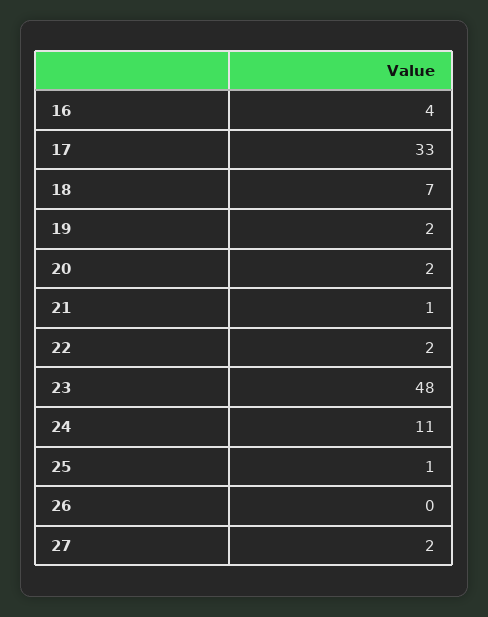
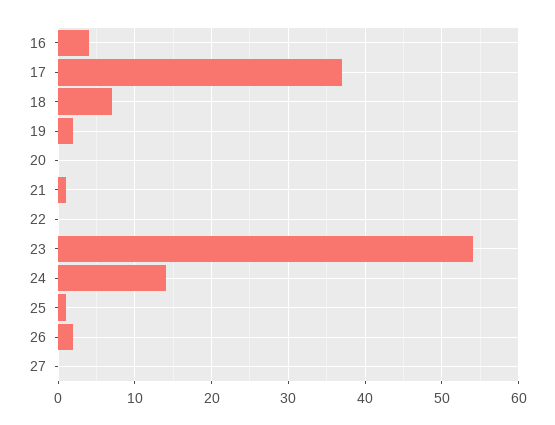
  {
    "16": 4,
-   "17": 33,
+   "17": 37,
    "18": 7,
    "19": 2,
-   "20": 2,
+   "20": 0,
    "21": 1,
-   "22": 2,
+   "22": 0,
-   "23": 48,
+   "23": 54,
-   "24": 11,
+   "24": 14,
    "25": 1,
-   "26": 0,
+   "26": 2,
-   "27": 2
+   "27": 0
  }

